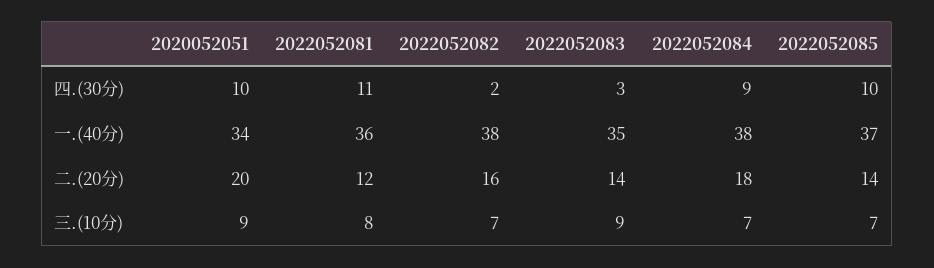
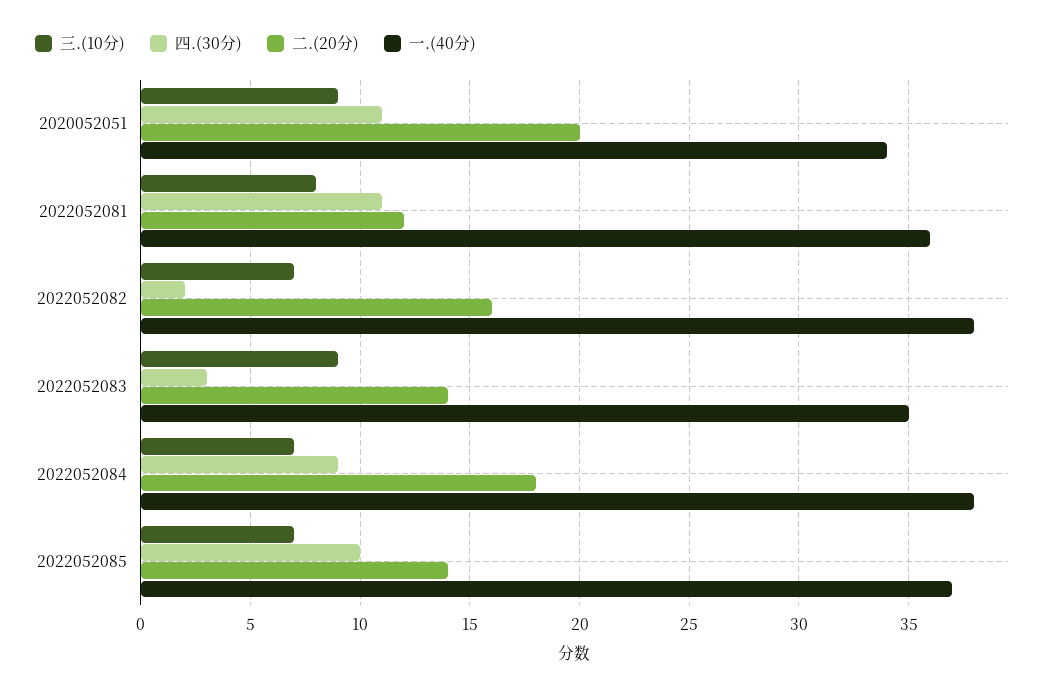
  {
    "四.(30分)": {
-     "2020052051": 10,
+     "2020052051": 11,
      "2022052081": 11,
      "2022052082": 2,
      "2022052083": 3,
      "2022052084": 9,
      "2022052085": 10
    },
    "一.(40分)": {
      "2020052051": 34,
      "2022052081": 36,
      "2022052082": 38,
      "2022052083": 35,
      "2022052084": 38,
      "2022052085": 37
    },
    "二.(20分)": {
      "2020052051": 20,
      "2022052081": 12,
      "2022052082": 16,
      "2022052083": 14,
      "2022052084": 18,
      "2022052085": 14
    },
    "三.(10分)": {
      "2020052051": 9,
      "2022052081": 8,
      "2022052082": 7,
      "2022052083": 9,
      "2022052084": 7,
      "2022052085": 7
    }
  }

